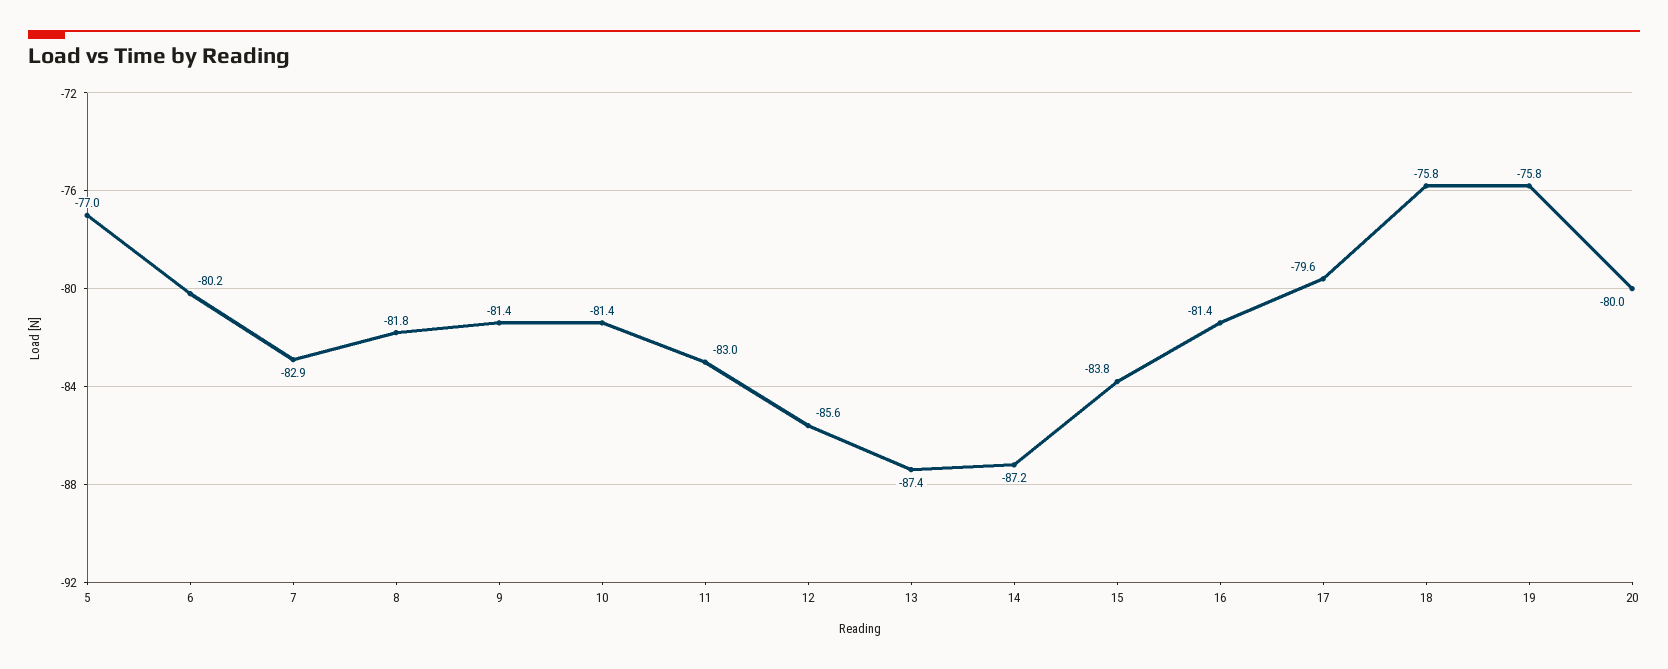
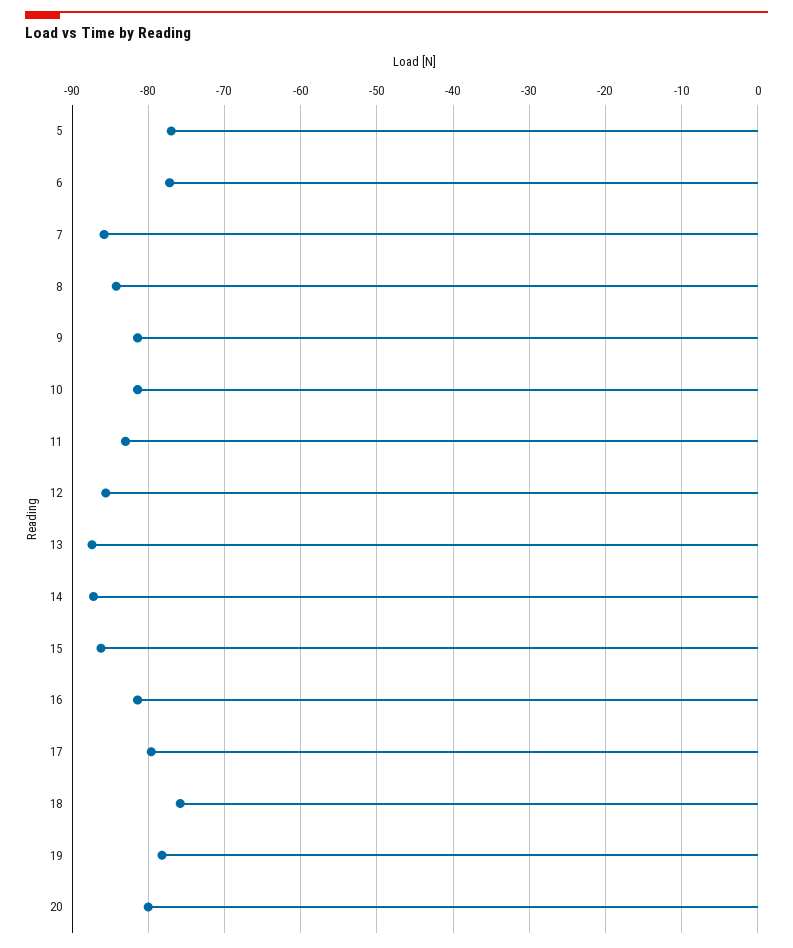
  {
    "5": -77,
-   "6": -80.2,
+   "6": -77,
-   "7": -82.9,
+   "7": -86,
-   "8": -81.8,
+   "8": -84,
    "9": -81.4,
    "10": -81.4,
    "11": -83,
    "12": -85.6,
    "13": -87.4,
    "14": -87.2,
-   "15": -83.8,
+   "15": -86,
    "16": -81.4,
    "17": -79.6,
    "18": -75.8,
-   "19": -75.8,
+   "19": -78,
    "20": -80
  }

